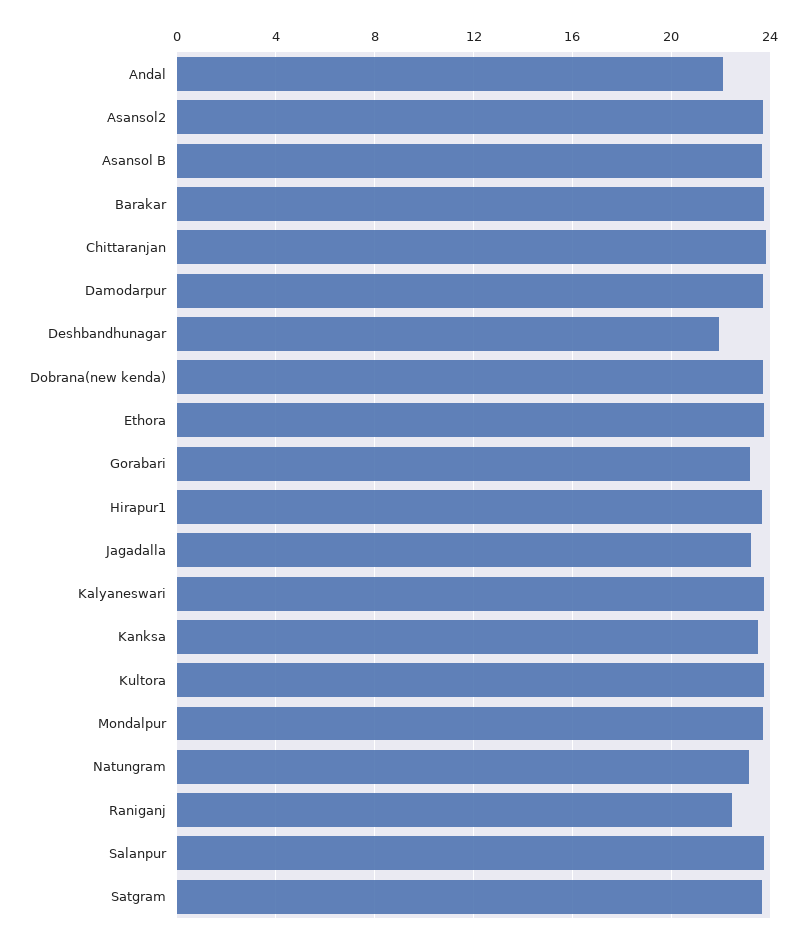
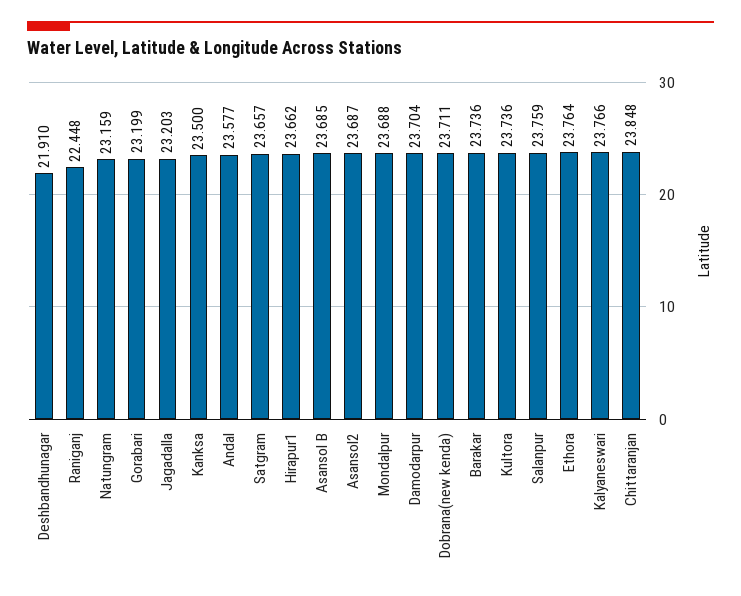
  {
-   "Andal": 22,
+   "Andal": 23.577,
    "Asansol2": 23.687,
    "Asansol B": 23.685,
    "Barakar": 23.736,
    "Chittaranjan": 23.848,
    "Damodarpur": 23.704,
    "Deshbandhunagar": 21.91,
    "Dobrana(new kenda)": 23.711,
    "Ethora": 23.764,
    "Gorabari": 23.199,
    "Hirapur1": 23.662,
    "Jagadalla": 23.203,
    "Kalyaneswari": 23.766,
    "Kanksa": 23.5,
    "Kultora": 23.736,
    "Mondalpur": 23.688,
    "Natungram": 23.159,
    "Raniganj": 22.448,
    "Salanpur": 23.759,
    "Satgram": 23.657
  }

